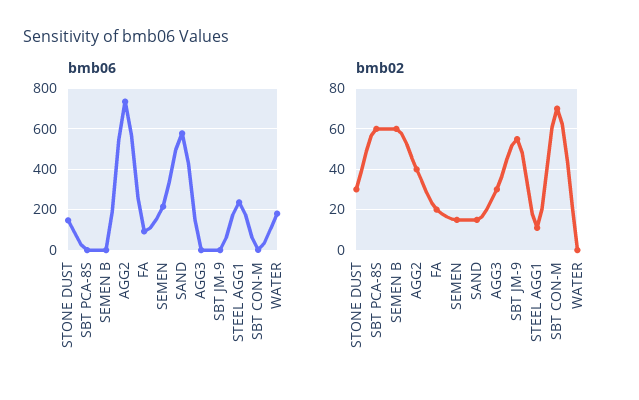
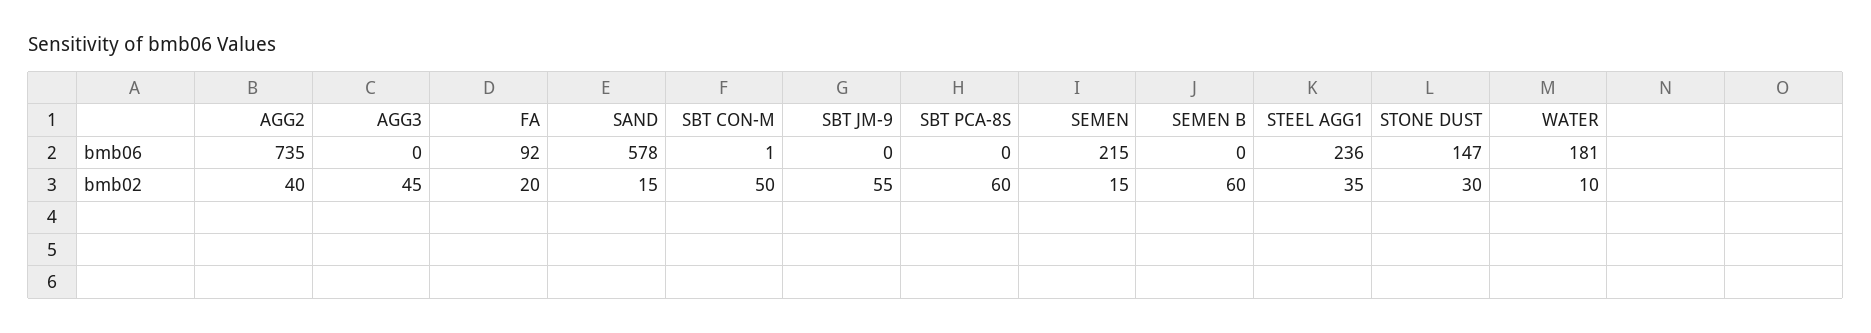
  {
    "bmb06": {
      "STONE DUST": 147,
      "SBT PCA-8S": 0,
      "SEMEN B": 0,
      "AGG2": 735,
      "FA": 92,
      "SEMEN": 215,
      "SAND": 578,
      "AGG3": 0,
      "SBT JM-9": 0,
      "STEEL AGG1": 236,
      "SBT CON-M": 1,
      "WATER": 181
    },
    "bmb02": {
      "STONE DUST": 30,
      "SBT PCA-8S": 60,
      "SEMEN B": 60,
      "AGG2": 40,
      "FA": 20,
      "SEMEN": 15,
      "SAND": 15,
-     "AGG3": 30,
+     "AGG3": 45,
      "SBT JM-9": 55,
-     "STEEL AGG1": 10,
+     "STEEL AGG1": 35,
-     "SBT CON-M": 70,
+     "SBT CON-M": 50,
-     "WATER": 0
+     "WATER": 10
    }
  }

